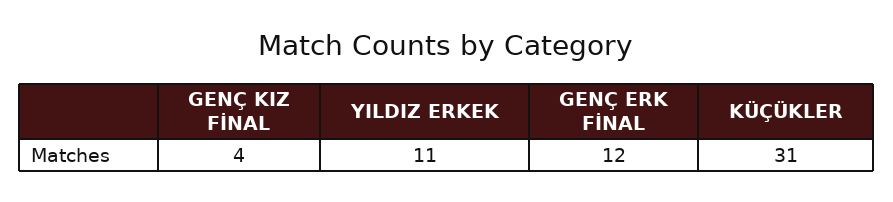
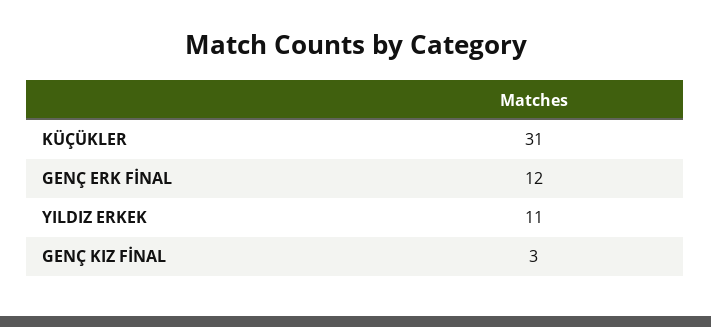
  {
-   "GENÇ KIZ FİNAL": 4,
+   "GENÇ KIZ FİNAL": 3,
    "YILDIZ ERKEK": 11,
    "GENÇ ERK FİNAL": 12,
    "KÜÇÜKLER": 31
  }

